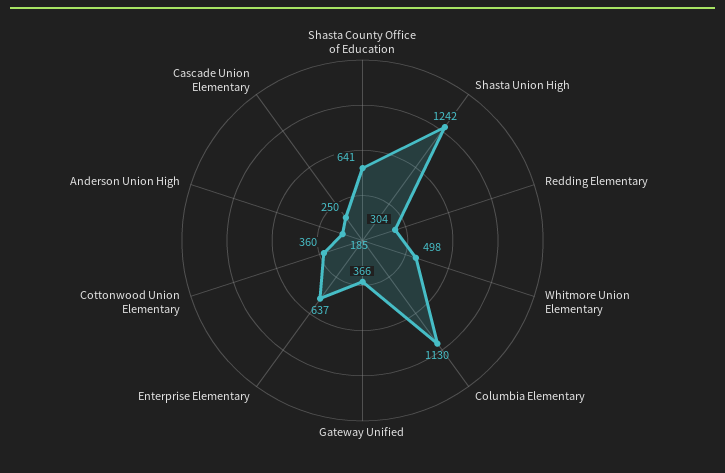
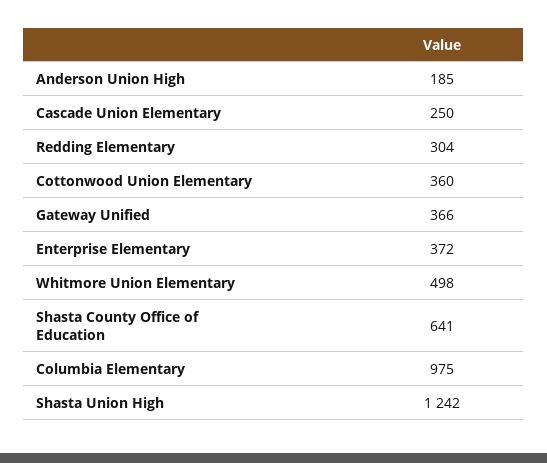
  {
    "Shasta County Office of Education": 641,
    "Shasta Union High": 1242,
    "Redding Elementary": 304,
    "Whitmore Union Elementary": 498,
-   "Columbia Elementary": 1130,
+   "Columbia Elementary": 975,
    "Gateway Unified": 366,
-   "Enterprise Elementary": 637,
+   "Enterprise Elementary": 372,
    "Cottonwood Union Elementary": 360,
    "Anderson Union High": 185,
    "Cascade Union Elementary": 250
  }

